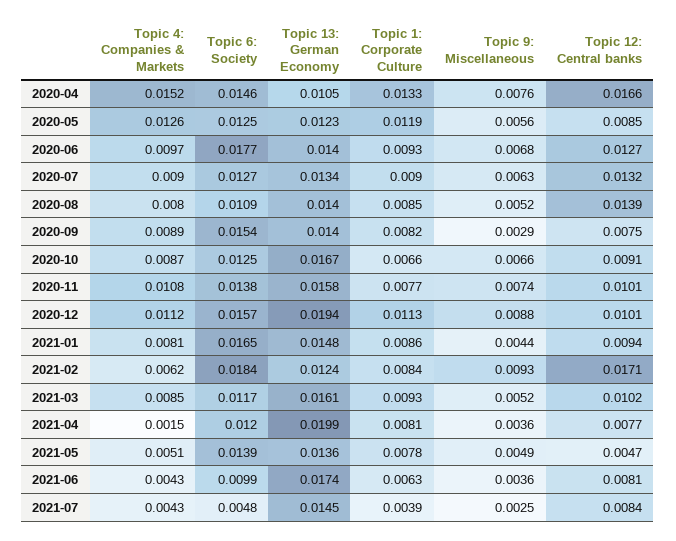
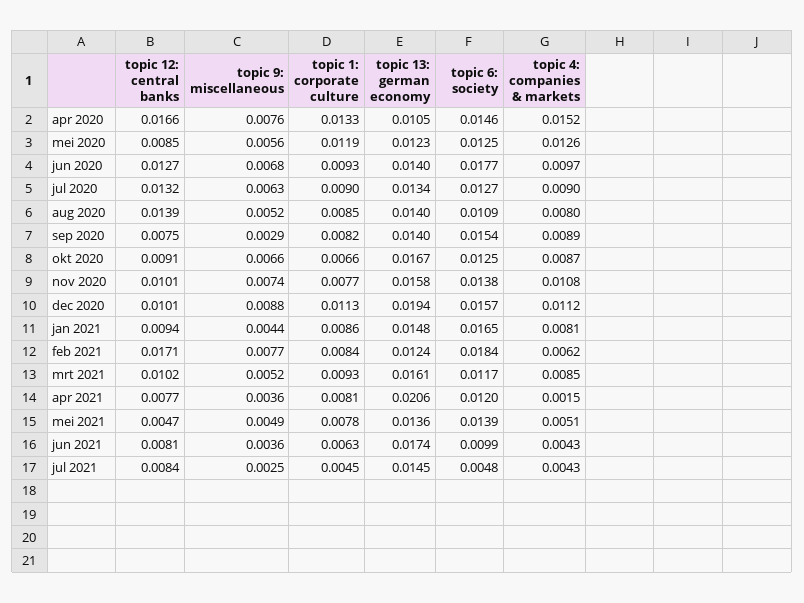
  {
    "Topic 4: Companies & Markets": {
      "2020-04": 0.0152,
      "2020-05": 0.0126,
      "2020-06": 0.0097,
      "2020-07": 0.009,
      "2020-08": 0.008,
      "2020-09": 0.0089,
      "2020-10": 0.0087,
      "2020-11": 0.0108,
      "2020-12": 0.0112,
      "2021-01": 0.0081,
      "2021-02": 0.0062,
      "2021-03": 0.0085,
      "2021-04": 0.0015,
      "2021-05": 0.0051,
      "2021-06": 0.0043,
      "2021-07": 0.0043
    },
    "Topic 6: Society": {
      "2020-04": 0.0146,
      "2020-05": 0.0125,
      "2020-06": 0.0177,
      "2020-07": 0.0127,
      "2020-08": 0.0109,
      "2020-09": 0.0154,
      "2020-10": 0.0125,
      "2020-11": 0.0138,
      "2020-12": 0.0157,
      "2021-01": 0.0165,
      "2021-02": 0.0184,
      "2021-03": 0.0117,
      "2021-04": 0.012,
      "2021-05": 0.0139,
      "2021-06": 0.0099,
      "2021-07": 0.0048
    },
    "Topic 13: German Economy": {
      "2020-04": 0.0105,
      "2020-05": 0.0123,
      "2020-06": 0.014,
      "2020-07": 0.0134,
      "2020-08": 0.014,
      "2020-09": 0.014,
      "2020-10": 0.0167,
      "2020-11": 0.0158,
      "2020-12": 0.0194,
      "2021-01": 0.0148,
      "2021-02": 0.0124,
      "2021-03": 0.0161,
-     "2021-04": 0.0199,
+     "2021-04": 0.0206,
      "2021-05": 0.0136,
      "2021-06": 0.0174,
      "2021-07": 0.0145
    },
    "Topic 1: Corporate Culture": {
      "2020-04": 0.0133,
      "2020-05": 0.0119,
      "2020-06": 0.0093,
      "2020-07": 0.009,
      "2020-08": 0.0085,
      "2020-09": 0.0082,
      "2020-10": 0.0066,
      "2020-11": 0.0077,
      "2020-12": 0.0113,
      "2021-01": 0.0086,
      "2021-02": 0.0084,
      "2021-03": 0.0093,
      "2021-04": 0.0081,
      "2021-05": 0.0078,
      "2021-06": 0.0063,
-     "2021-07": 0.0039
+     "2021-07": 0.0045
    },
    "Topic 9: Miscellaneous": {
      "2020-04": 0.0076,
      "2020-05": 0.0056,
      "2020-06": 0.0068,
      "2020-07": 0.0063,
      "2020-08": 0.0052,
      "2020-09": 0.0029,
      "2020-10": 0.0066,
      "2020-11": 0.0074,
      "2020-12": 0.0088,
      "2021-01": 0.0044,
-     "2021-02": 0.0093,
+     "2021-02": 0.0077,
      "2021-03": 0.0052,
      "2021-04": 0.0036,
      "2021-05": 0.0049,
      "2021-06": 0.0036,
      "2021-07": 0.0025
    },
    "Topic 12: Central banks": {
      "2020-04": 0.0166,
      "2020-05": 0.0085,
      "2020-06": 0.0127,
      "2020-07": 0.0132,
      "2020-08": 0.0139,
      "2020-09": 0.0075,
      "2020-10": 0.0091,
      "2020-11": 0.0101,
      "2020-12": 0.0101,
      "2021-01": 0.0094,
      "2021-02": 0.0171,
      "2021-03": 0.0102,
      "2021-04": 0.0077,
      "2021-05": 0.0047,
      "2021-06": 0.0081,
      "2021-07": 0.0084
    }
  }

